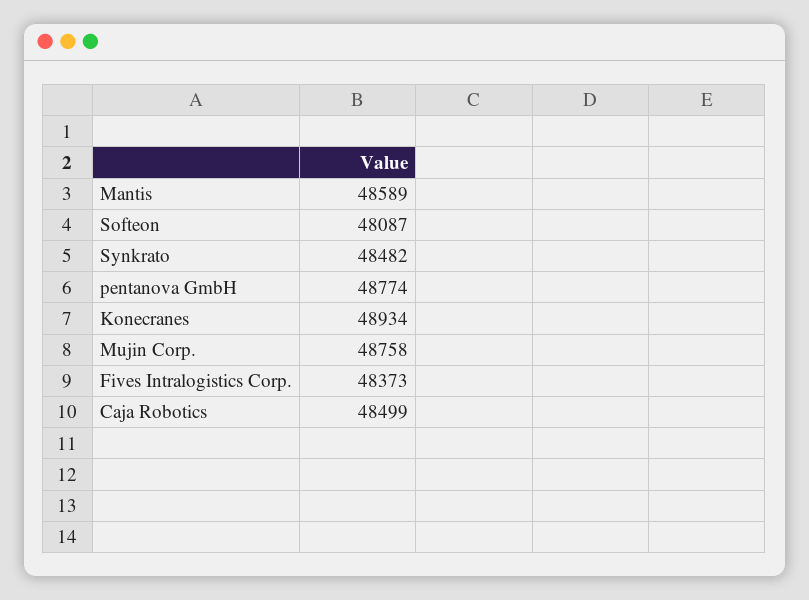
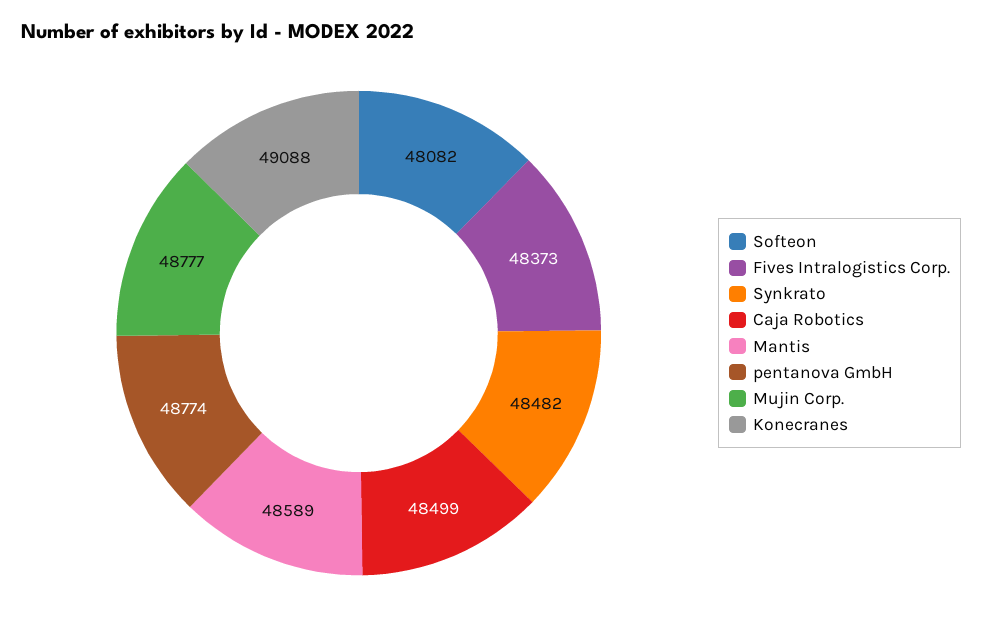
  {
    "Mantis": 48589,
-   "Softeon": 48087,
+   "Softeon": 48082,
    "Synkrato": 48482,
    "pentanova GmbH": 48774,
-   "Konecranes": 48934,
+   "Konecranes": 49088,
-   "Mujin Corp.": 48758,
+   "Mujin Corp.": 48777,
    "Fives Intralogistics Corp.": 48373,
    "Caja Robotics": 48499
  }

